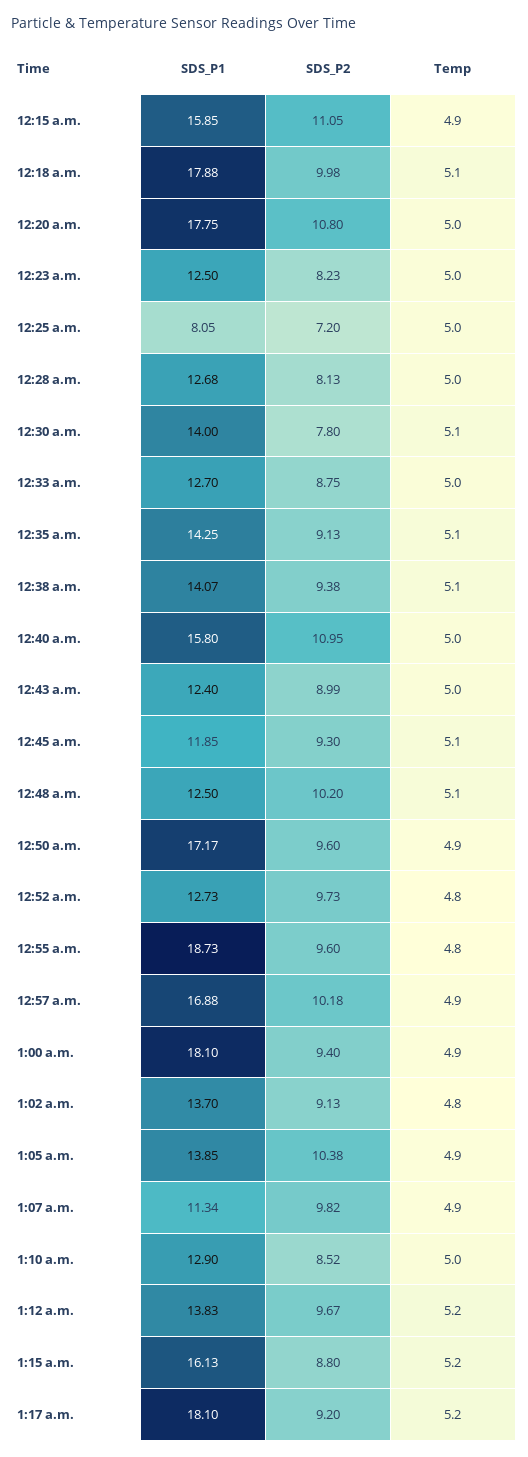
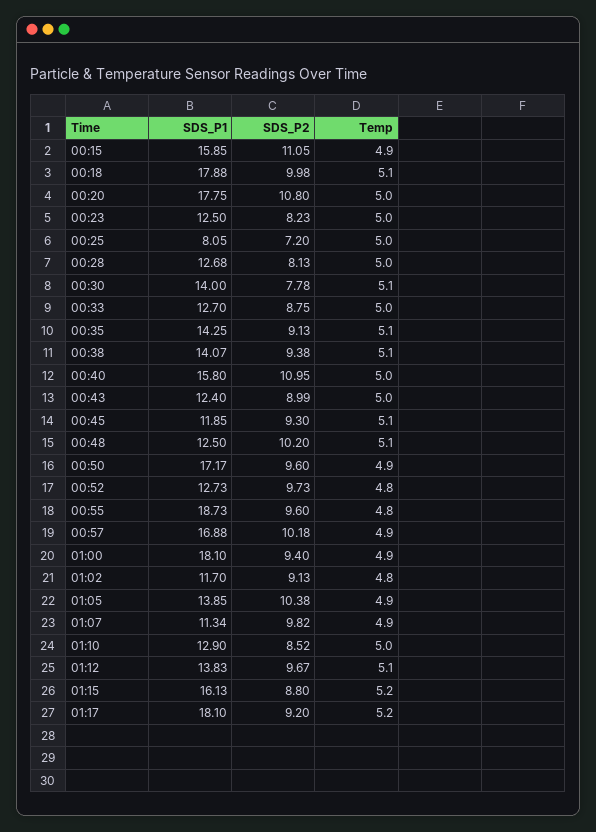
  {
    "SDS_P1": {
      "12:15 a.m.": 15.85,
      "12:18 a.m.": 17.88,
      "12:20 a.m.": 17.75,
      "12:23 a.m.": 12.5,
      "12:25 a.m.": 8.05,
      "12:28 a.m.": 12.68,
      "12:30 a.m.": 14,
      "12:33 a.m.": 12.7,
      "12:35 a.m.": 14.25,
      "12:38 a.m.": 14.07,
      "12:40 a.m.": 15.8,
      "12:43 a.m.": 12.4,
      "12:45 a.m.": 11.85,
      "12:48 a.m.": 12.5,
      "12:50 a.m.": 17.17,
      "12:52 a.m.": 12.73,
      "12:55 a.m.": 18.73,
      "12:57 a.m.": 16.88,
      "1:00 a.m.": 18.1,
-     "1:02 a.m.": 13.7,
+     "1:02 a.m.": 11.7,
      "1:05 a.m.": 13.85,
      "1:07 a.m.": 11.34,
      "1:10 a.m.": 12.9,
      "1:12 a.m.": 13.83,
      "1:15 a.m.": 16.13,
      "1:17 a.m.": 18.1
    },
    "SDS_P2": {
      "12:15 a.m.": 11.05,
      "12:18 a.m.": 9.98,
      "12:20 a.m.": 10.8,
      "12:23 a.m.": 8.23,
      "12:25 a.m.": 7.2,
      "12:28 a.m.": 8.13,
-     "12:30 a.m.": 7.8,
+     "12:30 a.m.": 7.78,
      "12:33 a.m.": 8.75,
      "12:35 a.m.": 9.13,
      "12:38 a.m.": 9.38,
      "12:40 a.m.": 10.95,
      "12:43 a.m.": 8.99,
      "12:45 a.m.": 9.3,
      "12:48 a.m.": 10.2,
      "12:50 a.m.": 9.6,
      "12:52 a.m.": 9.73,
      "12:55 a.m.": 9.6,
      "12:57 a.m.": 10.18,
      "1:00 a.m.": 9.4,
      "1:02 a.m.": 9.13,
      "1:05 a.m.": 10.38,
      "1:07 a.m.": 9.82,
      "1:10 a.m.": 8.52,
      "1:12 a.m.": 9.67,
      "1:15 a.m.": 8.8,
      "1:17 a.m.": 9.2
    },
    "Temp": {
      "12:15 a.m.": 4.9,
      "12:18 a.m.": 5.1,
      "12:20 a.m.": 5,
      "12:23 a.m.": 5,
      "12:25 a.m.": 5,
      "12:28 a.m.": 5,
      "12:30 a.m.": 5.1,
      "12:33 a.m.": 5,
      "12:35 a.m.": 5.1,
      "12:38 a.m.": 5.1,
      "12:40 a.m.": 5,
      "12:43 a.m.": 5,
      "12:45 a.m.": 5.1,
      "12:48 a.m.": 5.1,
      "12:50 a.m.": 4.9,
      "12:52 a.m.": 4.8,
      "12:55 a.m.": 4.8,
      "12:57 a.m.": 4.9,
      "1:00 a.m.": 4.9,
      "1:02 a.m.": 4.8,
      "1:05 a.m.": 4.9,
      "1:07 a.m.": 4.9,
      "1:10 a.m.": 5,
-     "1:12 a.m.": 5.2,
+     "1:12 a.m.": 5.1,
      "1:15 a.m.": 5.2,
      "1:17 a.m.": 5.2
    }
  }

